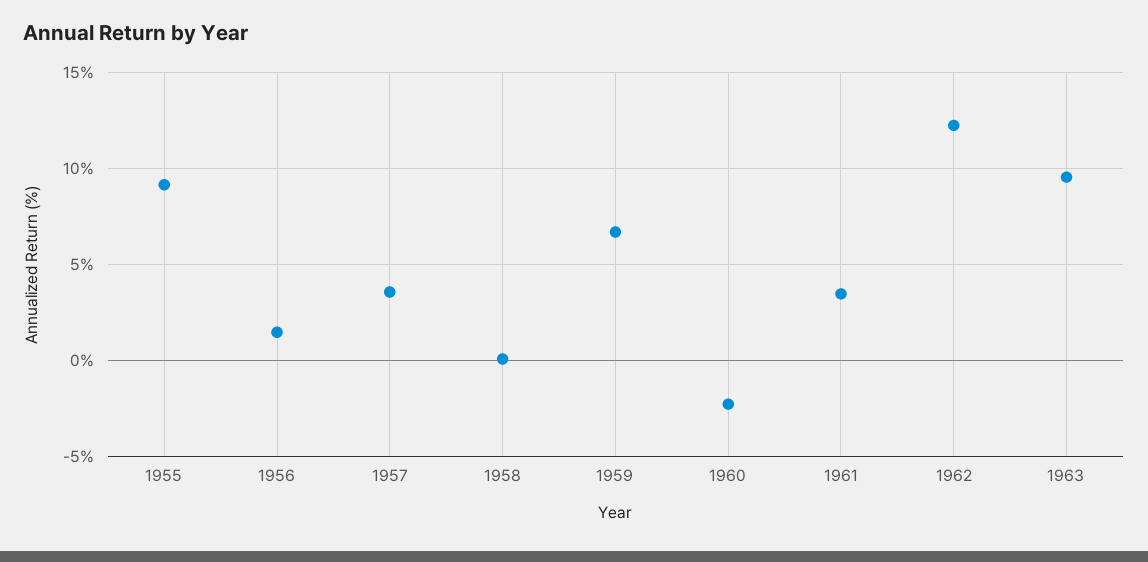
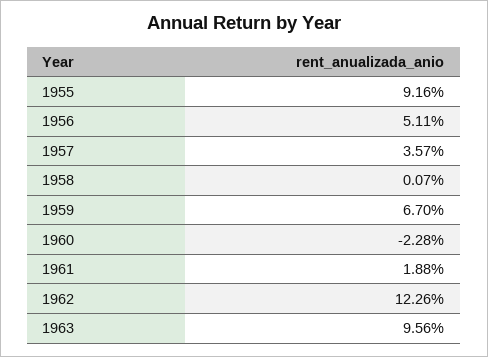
  {
    "1955": 9.16,
-   "1956": 1.5,
+   "1956": 5.11,
    "1957": 3.57,
    "1958": 0.07,
    "1959": 6.7,
    "1960": -2.28,
-   "1961": 3.5,
+   "1961": 1.88,
    "1962": 12.26,
    "1963": 9.56
  }

